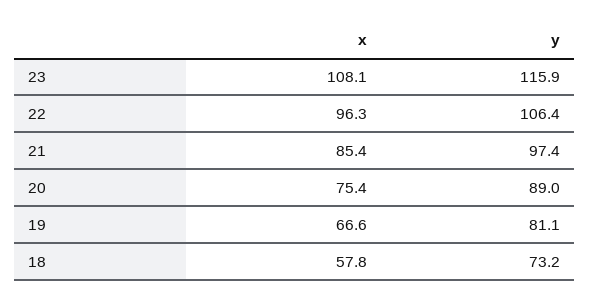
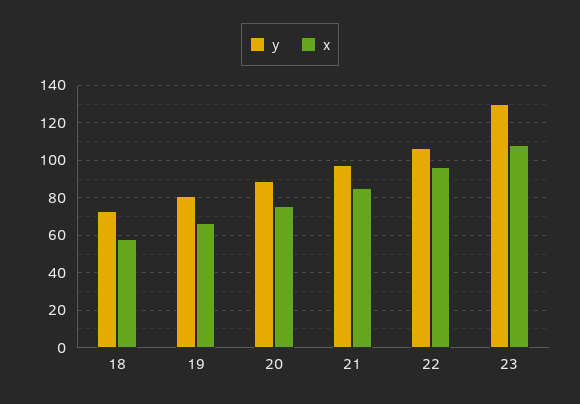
  {
    "x": {
      "23": 108.1,
      "22": 96.3,
      "21": 85.4,
      "20": 75.4,
      "19": 66.6,
      "18": 57.8
    },
    "y": {
-     "23": 115.9,
+     "23": 130,
      "22": 106.4,
      "21": 97.4,
      "20": 89,
      "19": 81.1,
      "18": 73.2
    }
  }

